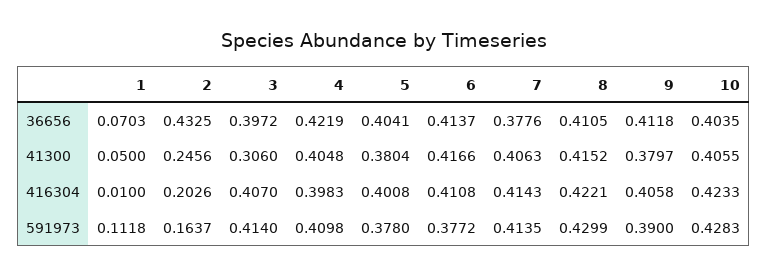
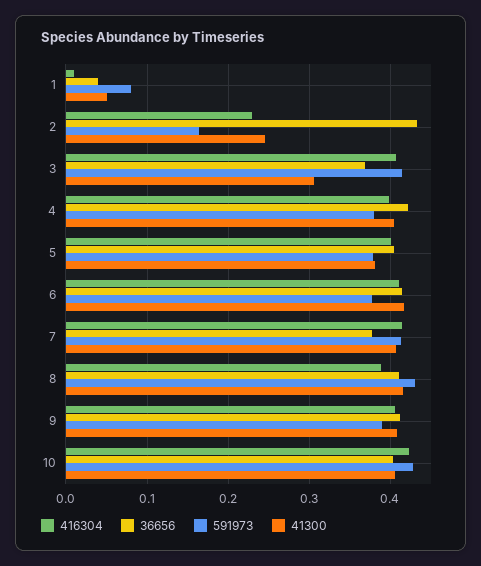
  {
    "36656": {
-     "1": 0.0703,
+     "1": 0.04,
      "2": 0.4325,
-     "3": 0.3972,
+     "3": 0.37,
      "4": 0.4219,
      "5": 0.4041,
      "6": 0.4137,
      "7": 0.3776,
      "8": 0.4105,
      "9": 0.4118,
      "10": 0.4035
    },
    "41300": {
      "1": 0.05,
      "2": 0.2456,
      "3": 0.306,
      "4": 0.4048,
      "5": 0.3804,
      "6": 0.4166,
      "7": 0.4063,
      "8": 0.4152,
-     "9": 0.3797,
+     "9": 0.41,
      "10": 0.4055
    },
    "416304": {
      "1": 0.01,
-     "2": 0.2026,
+     "2": 0.23,
      "3": 0.407,
      "4": 0.3983,
      "5": 0.4008,
      "6": 0.4108,
      "7": 0.4143,
-     "8": 0.4221,
+     "8": 0.39,
      "9": 0.4058,
      "10": 0.4233
    },
    "591973": {
-     "1": 0.1118,
+     "1": 0.08,
      "2": 0.1637,
      "3": 0.414,
-     "4": 0.4098,
+     "4": 0.38,
      "5": 0.378,
      "6": 0.3772,
      "7": 0.4135,
      "8": 0.4299,
      "9": 0.39,
      "10": 0.4283
    }
  }

